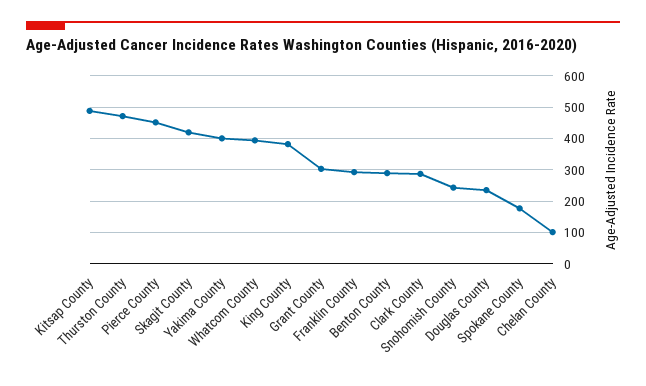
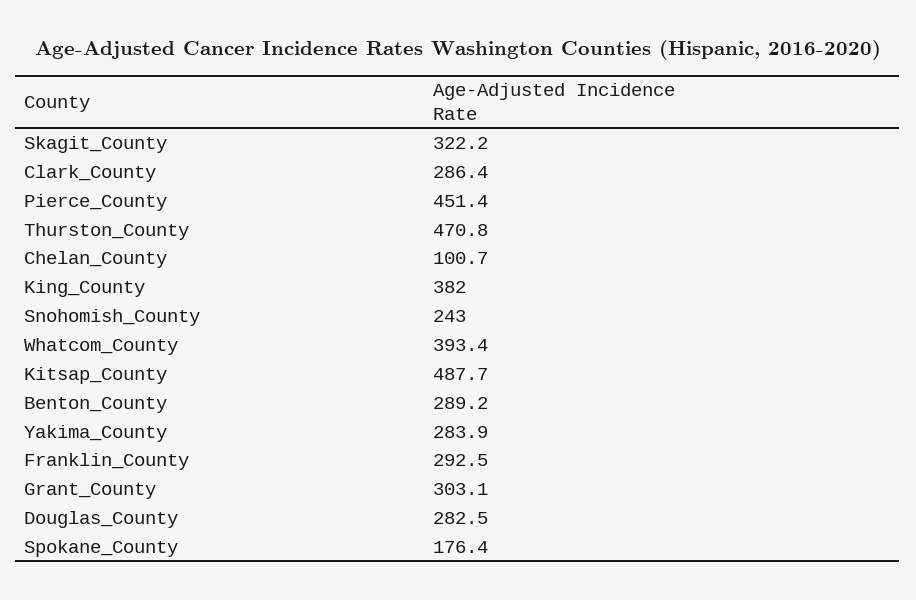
  {
    "Kitsap County": 487.7,
    "Thurston County": 470.8,
    "Pierce County": 451.4,
-   "Skagit County": 420,
+   "Skagit County": 322.2,
-   "Yakima County": 400,
+   "Yakima County": 283.9,
    "Whatcom County": 393.4,
    "King County": 382,
    "Grant County": 303.1,
    "Franklin County": 292.5,
    "Benton County": 289.2,
    "Clark County": 286.4,
    "Snohomish County": 243,
-   "Douglas County": 240,
+   "Douglas County": 282.5,
    "Spokane County": 176.4,
    "Chelan County": 100.7
  }

